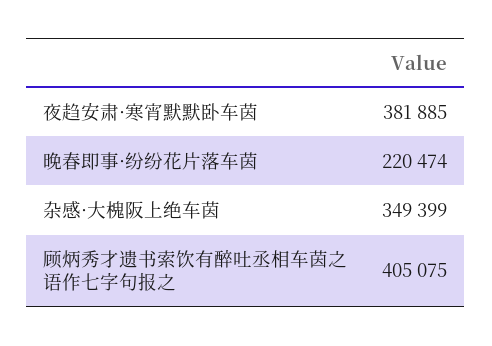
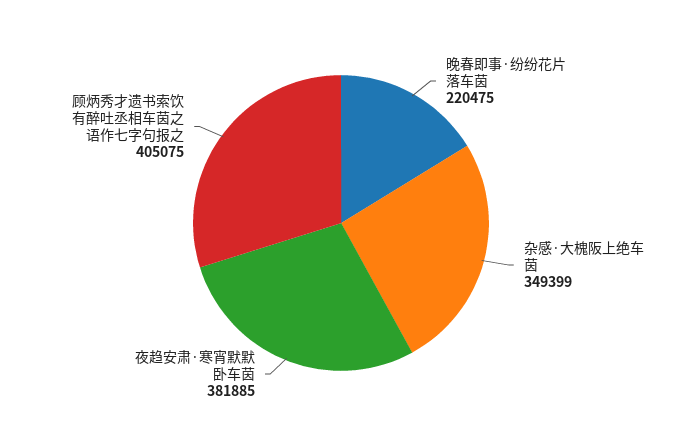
  {
    "夜趋安肃·寒宵默默卧车茵": 381885,
-   "晚春即事·纷纷花片落车茵": 220474,
+   "晚春即事·纷纷花片落车茵": 220475,
    "杂感·大槐阪上绝车茵": 349399,
    "顾炳秀才遗书索饮有醉吐丞相车茵之语作七字句报之": 405075
  }

